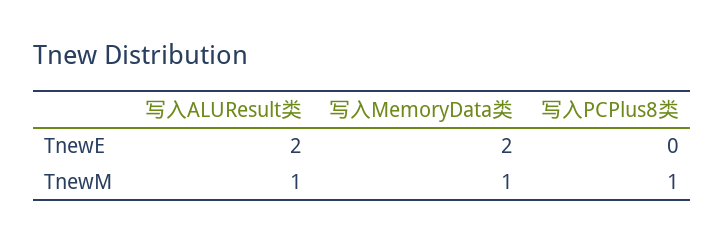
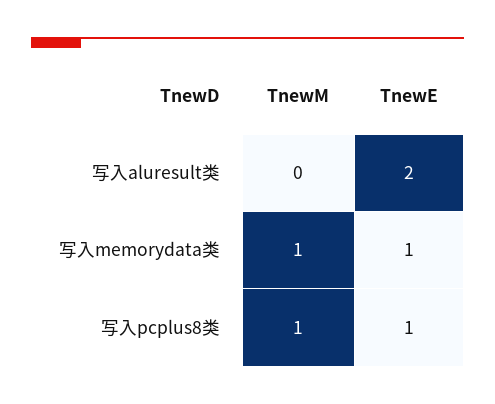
  {
    "写入ALUResult类": {
      "TnewE": 2,
-     "TnewM": 1
+     "TnewM": 0
    },
    "写入MemoryData类": {
-     "TnewE": 2,
+     "TnewE": 1,
      "TnewM": 1
    },
    "写入PCPlus8类": {
-     "TnewE": 0,
+     "TnewE": 1,
      "TnewM": 1
    }
  }

